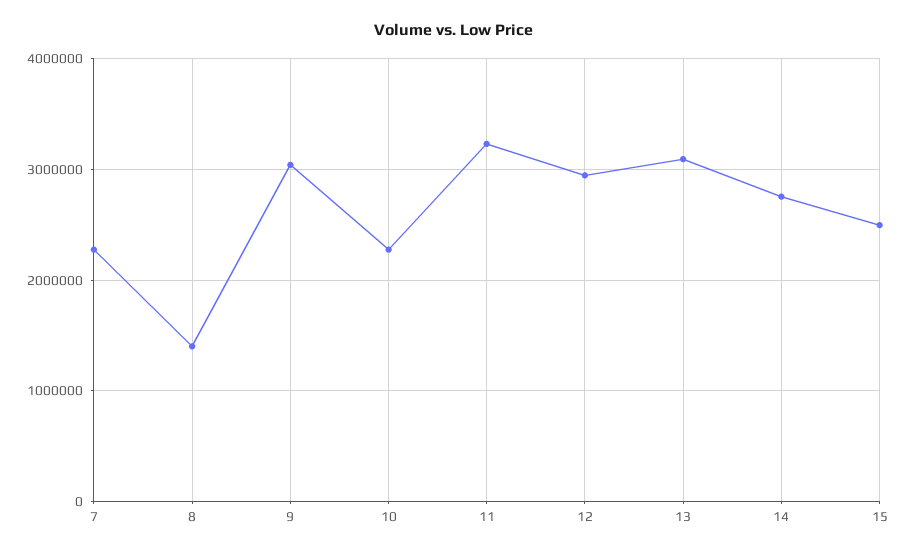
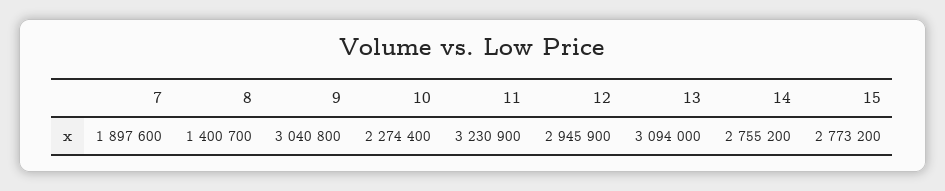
  {
-   "7": 2300000,
+   "7": 1897600,
    "8": 1400700,
    "9": 3040800,
    "10": 2274400,
    "11": 3230900,
    "12": 2945900,
    "13": 3094000,
    "14": 2755200,
-   "15": 2500000
+   "15": 2773200
  }

